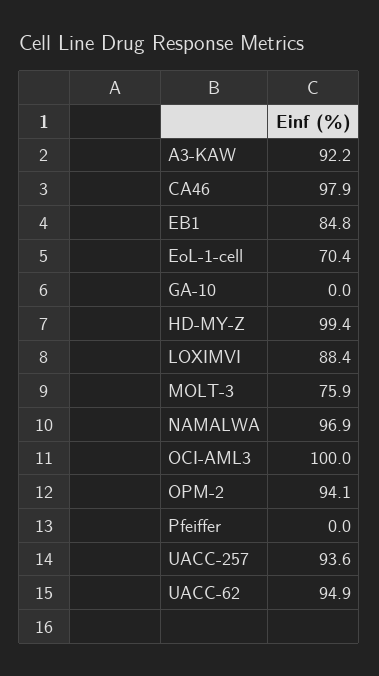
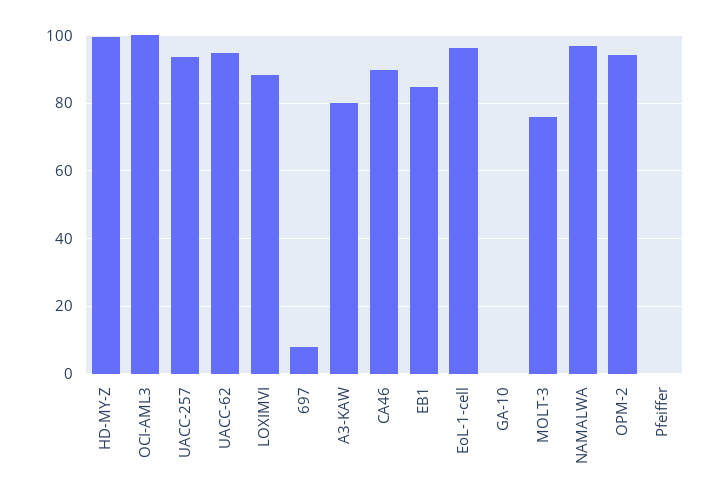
  {
-   "A3-KAW": 92.2,
+   "A3-KAW": 80,
-   "CA46": 97.9,
+   "CA46": 90,
    "EB1": 84.8,
-   "EoL-1-cell": 70.4,
+   "EoL-1-cell": 96,
    "GA-10": 0,
    "HD-MY-Z": 99.4,
    "LOXIMVI": 88.4,
    "MOLT-3": 75.9,
    "NAMALWA": 96.9,
    "OCI-AML3": 100,
    "OPM-2": 94.1,
    "Pfeiffer": 0,
    "UACC-257": 93.6,
-   "UACC-62": 94.9
+   "UACC-62": 94.9,
+   "697": 8
  }

